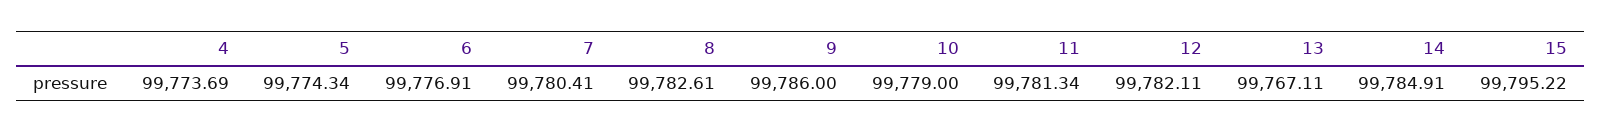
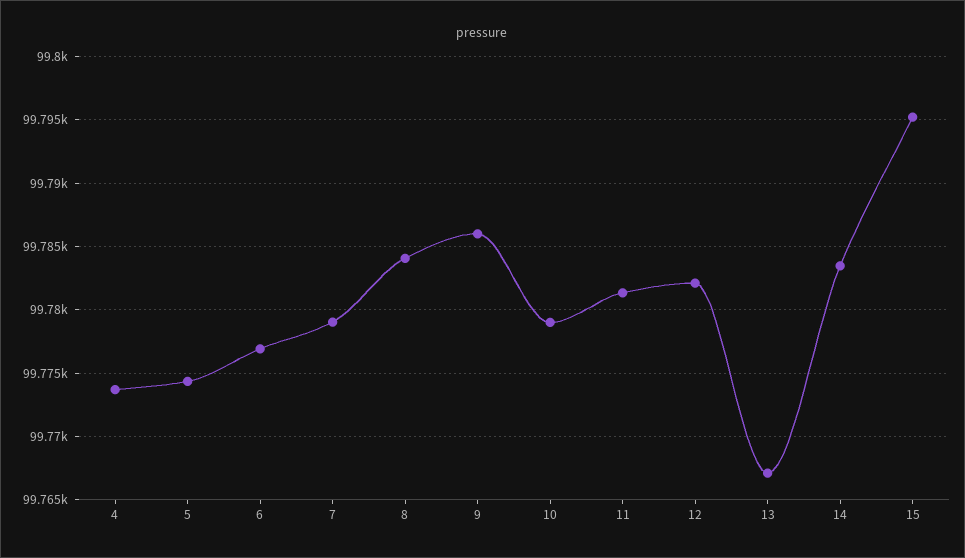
  {
    "4": 99773.69,
    "5": 99774.34,
    "6": 99776.91,
-   "7": 99780.41,
+   "7": 99779,
-   "8": 99782.61,
+   "8": 99784,
    "9": 99786,
    "10": 99779,
    "11": 99781.34,
    "12": 99782.11,
    "13": 99767.11,
-   "14": 99784.91,
+   "14": 99783.5,
    "15": 99795.22
  }

